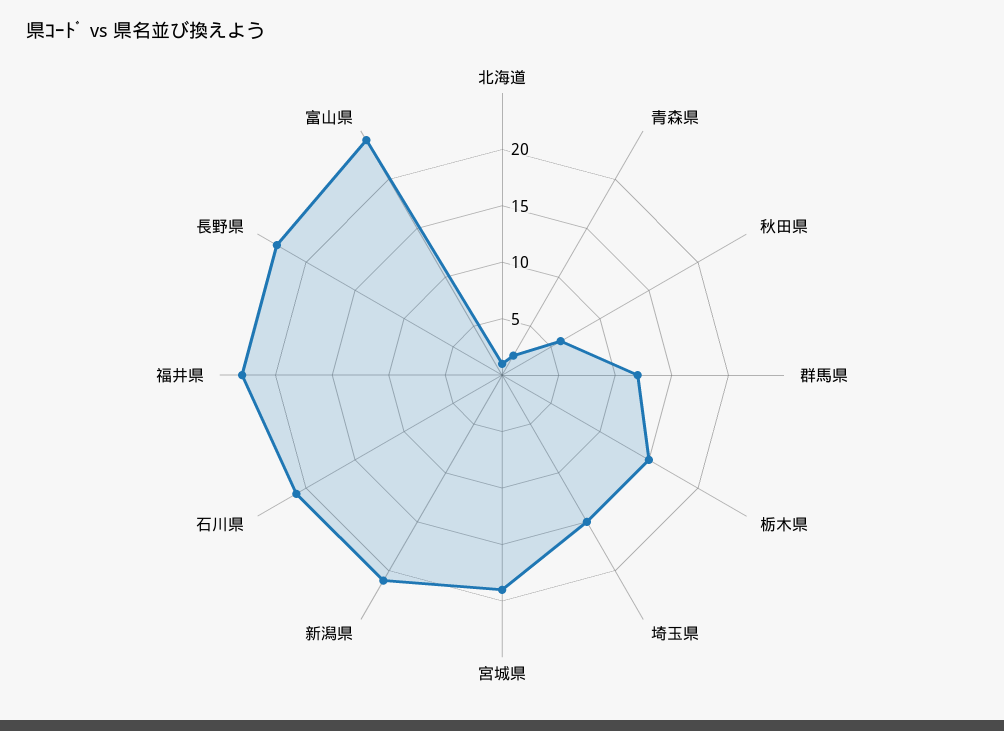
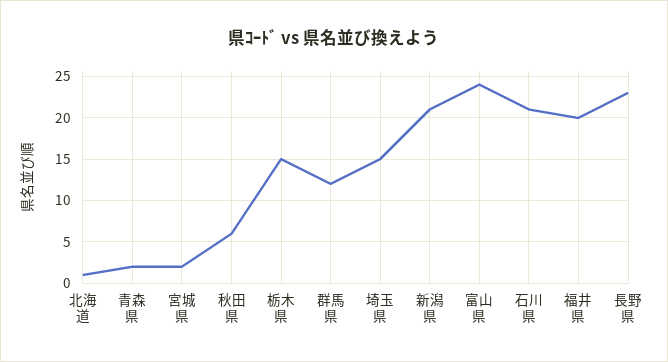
  {
    "北海道": 1,
    "青森県": 2,
    "秋田県": 6,
    "群馬県": 12,
    "栃木県": 15,
    "埼玉県": 15,
-   "宮城県": 19,
+   "宮城県": 2,
    "新潟県": 21,
    "石川県": 21,
-   "福井県": 23,
+   "福井県": 20,
    "長野県": 23,
    "富山県": 24
  }

